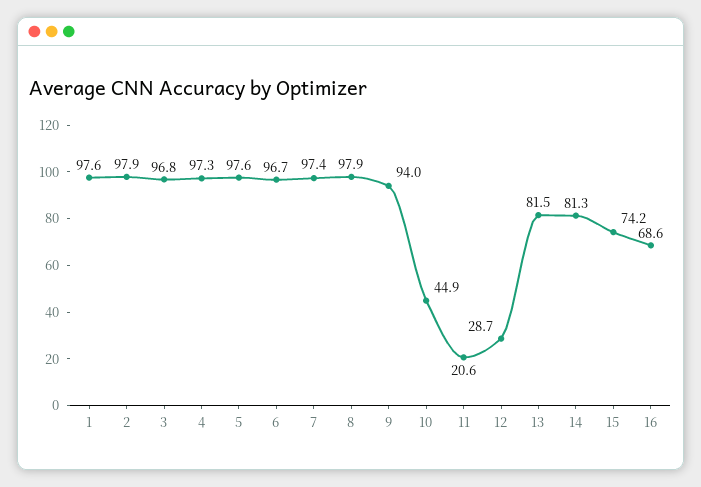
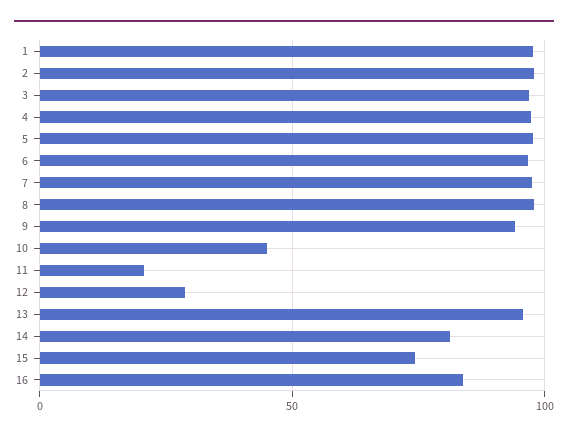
  {
    "1": 97.6,
    "2": 97.9,
    "3": 96.8,
    "4": 97.3,
    "5": 97.6,
    "6": 96.7,
    "7": 97.4,
    "8": 97.9,
    "9": 94,
    "10": 44.9,
    "11": 20.6,
    "12": 28.7,
-   "13": 81.5,
+   "13": 95,
    "14": 81.3,
    "15": 74.2,
-   "16": 68.6
+   "16": 85
  }

